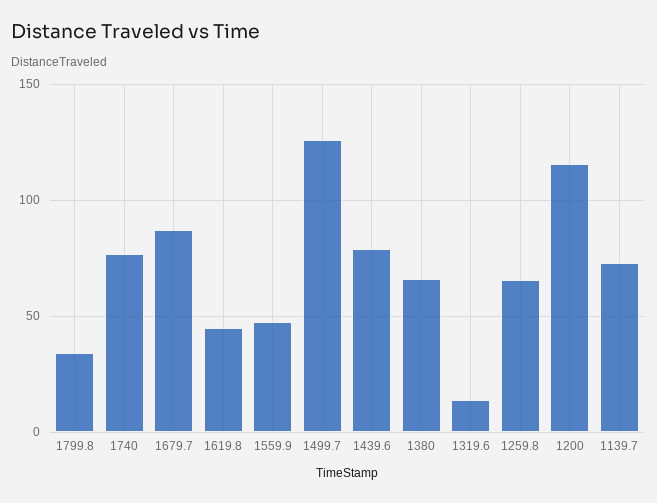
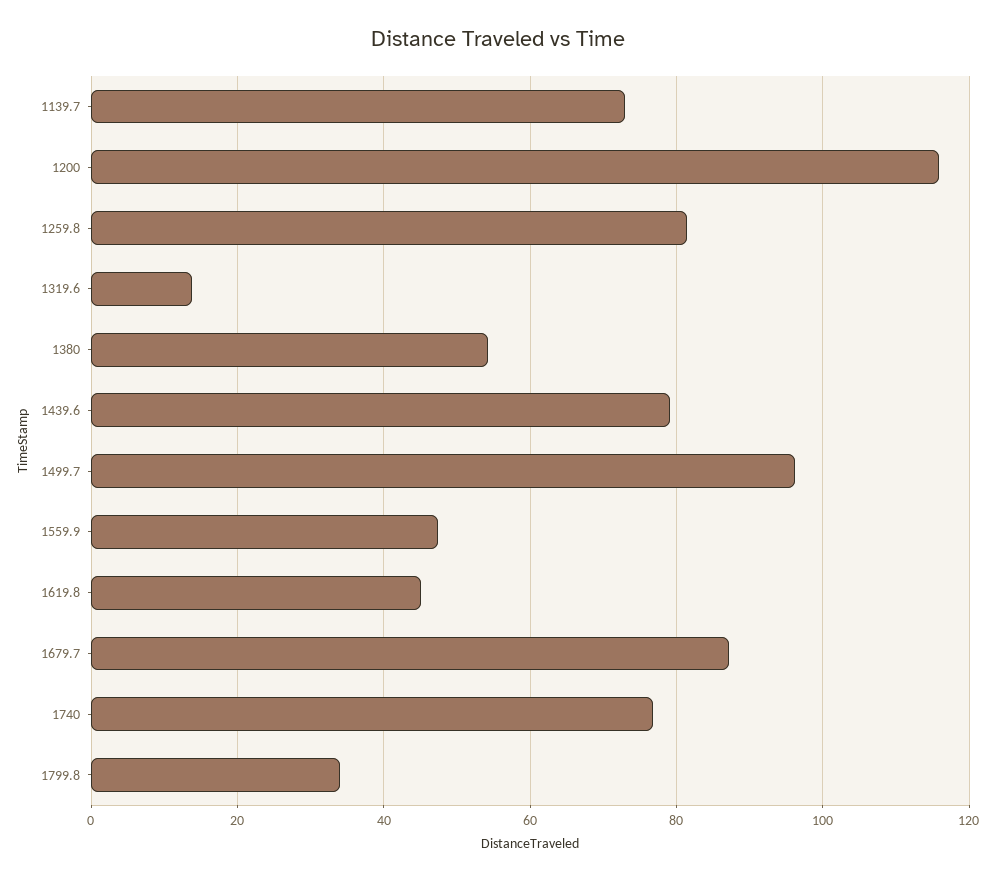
  {
    "1799.8": 34,
    "1740": 76,
    "1679.7": 88,
    "1619.8": 46,
    "1559.9": 48,
-   "1499.7": 125,
+   "1499.7": 96,
    "1439.6": 80,
-   "1380": 65,
+   "1380": 54,
    "1319.6": 14,
-   "1259.8": 65,
+   "1259.8": 82,
    "1200": 116,
    "1139.7": 74
  }

